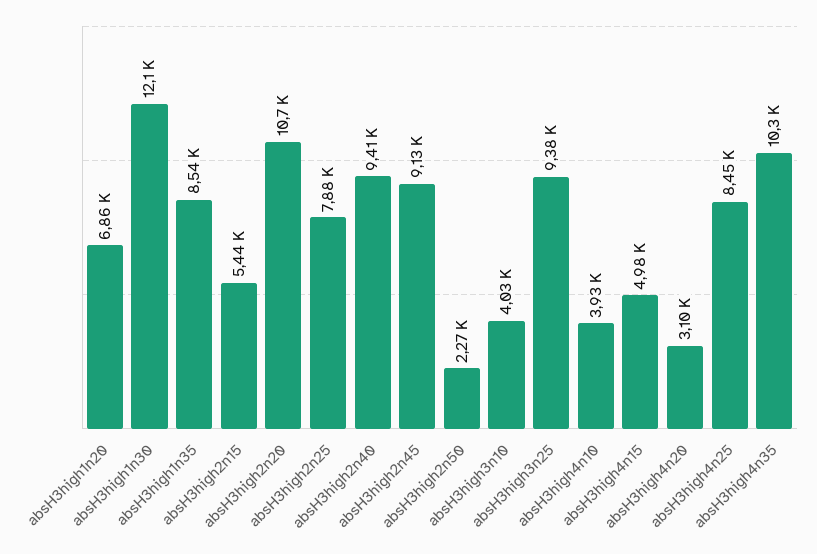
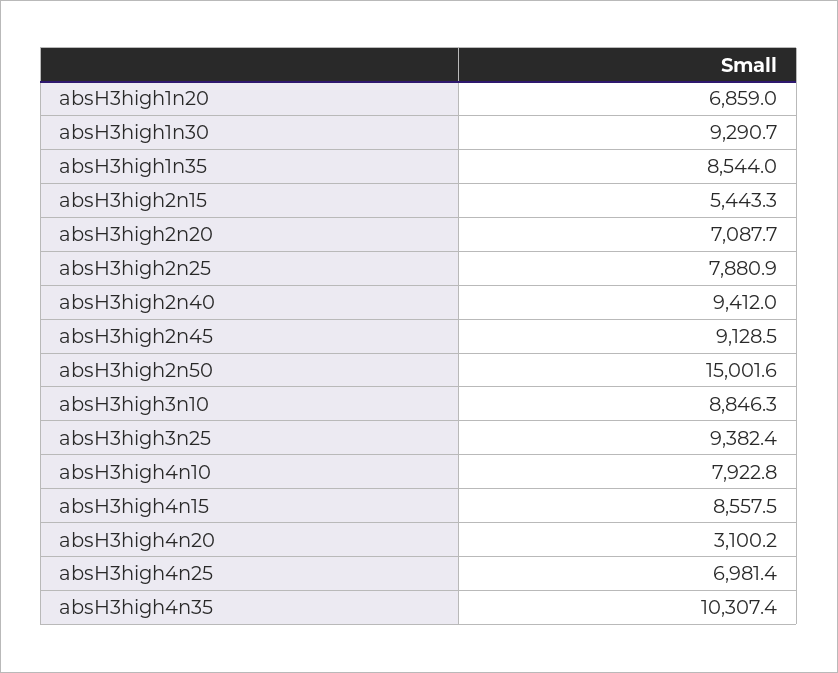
  {
    "absH3high1n20": 6859,
-   "absH3high1n30": 12100,
+   "absH3high1n30": 9290.7,
    "absH3high1n35": 8544,
    "absH3high2n15": 5443.3,
-   "absH3high2n20": 10700,
+   "absH3high2n20": 7087.7,
    "absH3high2n25": 7880.9,
    "absH3high2n40": 9412,
    "absH3high2n45": 9128.5,
-   "absH3high2n50": 2270,
+   "absH3high2n50": 15001.6,
-   "absH3high3n10": 4030,
+   "absH3high3n10": 8846.3,
    "absH3high3n25": 9382.4,
-   "absH3high4n10": 3930,
+   "absH3high4n10": 7922.8,
-   "absH3high4n15": 4980,
+   "absH3high4n15": 8557.5,
    "absH3high4n20": 3100.2,
-   "absH3high4n25": 8450,
+   "absH3high4n25": 6981.4,
    "absH3high4n35": 10307.4
  }

